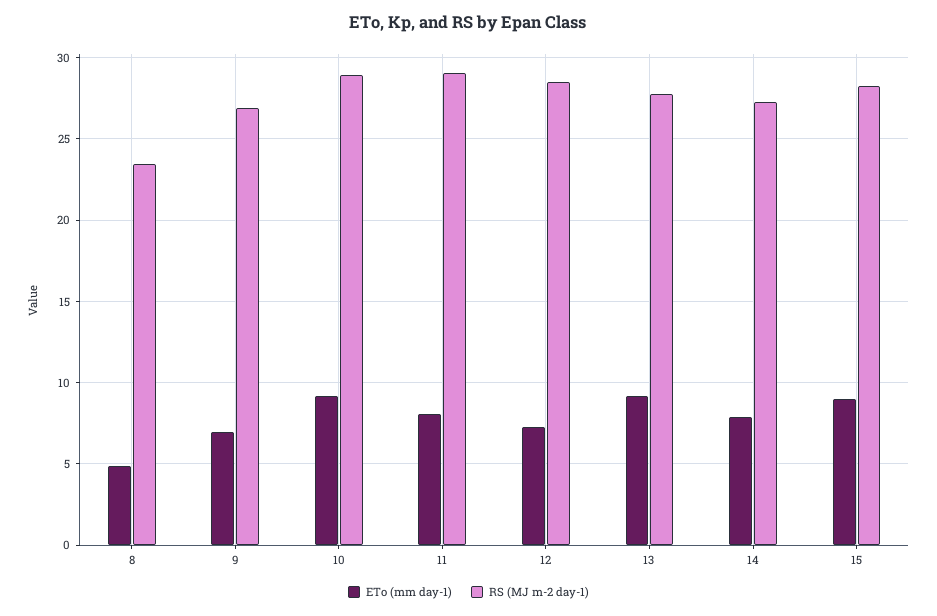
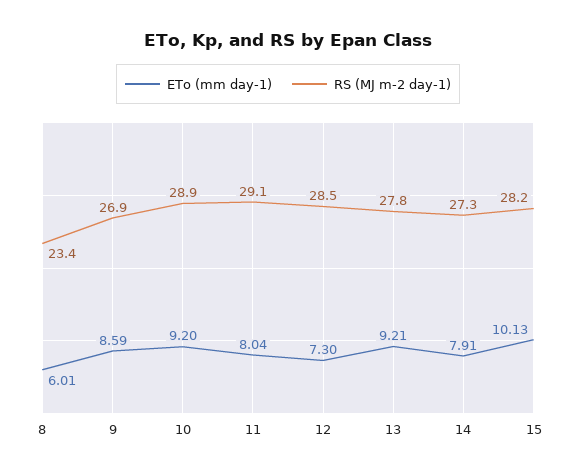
  {
    "ETo (mm day-1)": {
-     "8": 5,
+     "8": 6.01,
-     "9": 7,
+     "9": 8.59,
      "10": 9.2,
      "11": 8.04,
      "12": 7.3,
      "13": 9.21,
      "14": 7.91,
-     "15": 9
+     "15": 10.13
    },
    "RS (MJ m-2 day-1)": {
      "8": 23.4,
      "9": 26.9,
      "10": 28.9,
      "11": 29.1,
      "12": 28.5,
      "13": 27.8,
      "14": 27.3,
      "15": 28.2
    }
  }

